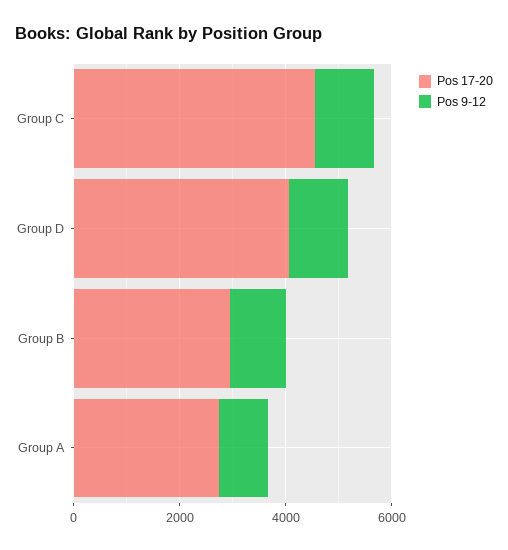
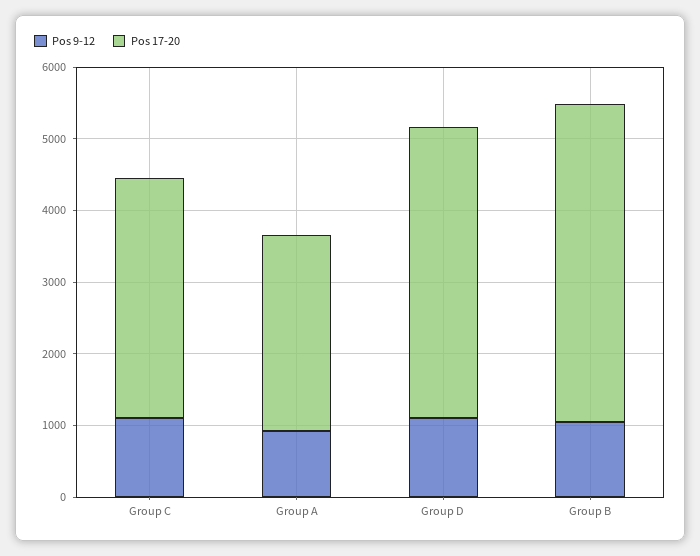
  {
    "Pos 17-20": {
-     "Group C": 4500,
+     "Group C": 3400,
      "Group D": 4000,
-     "Group B": 3000,
+     "Group B": 4400,
      "Group A": 2800
    },
    "Pos 9-12": {
      "Group C": 1200,
      "Group D": 1200,
      "Group B": 1000,
      "Group A": 1000
    }
  }

